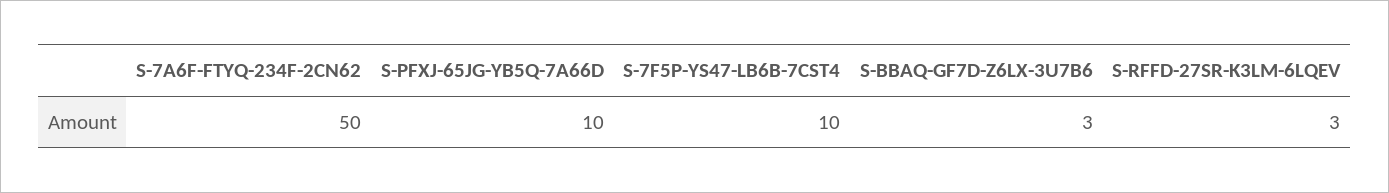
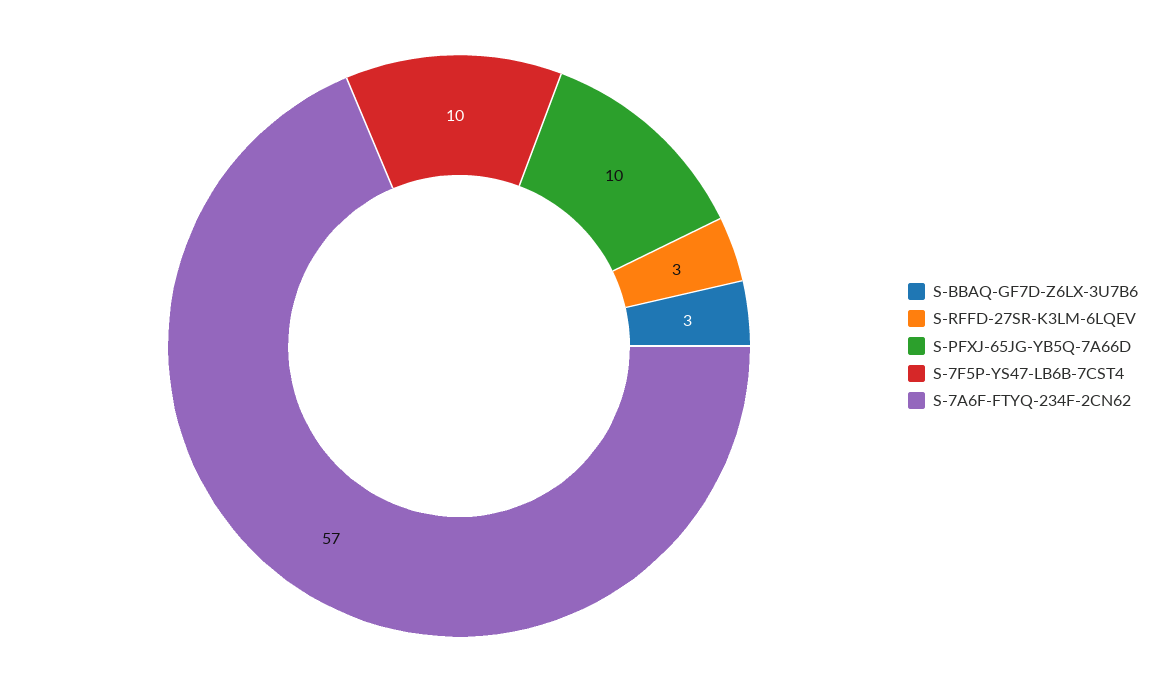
  {
-   "S-7A6F-FTYQ-234F-2CN62": 50,
+   "S-7A6F-FTYQ-234F-2CN62": 57,
    "S-PFXJ-65JG-YB5Q-7A66D": 10,
    "S-7F5P-YS47-LB6B-7CST4": 10,
    "S-BBAQ-GF7D-Z6LX-3U7B6": 3,
    "S-RFFD-27SR-K3LM-6LQEV": 3
  }

